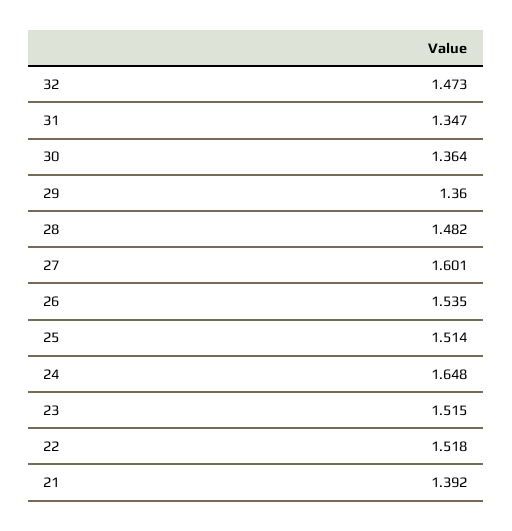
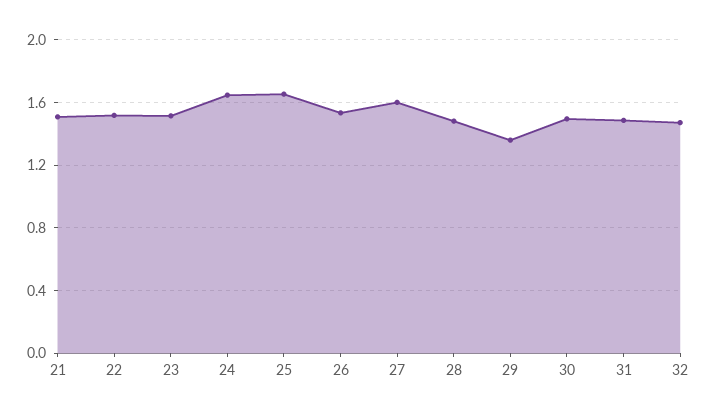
  {
    "32": 1.473,
-   "31": 1.347,
+   "31": 1.5,
-   "30": 1.364,
+   "30": 1.5,
    "29": 1.36,
    "28": 1.482,
    "27": 1.601,
    "26": 1.535,
-   "25": 1.514,
+   "25": 1.65,
    "24": 1.648,
    "23": 1.515,
    "22": 1.518,
-   "21": 1.392
+   "21": 1.5
  }

